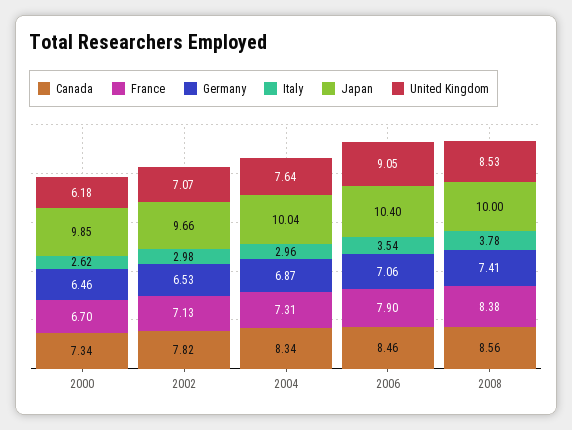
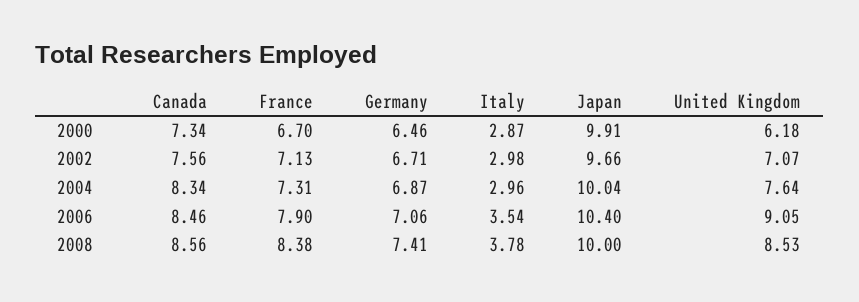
  {
    "Canada": {
      "2000": 7.34,
-     "2002": 7.82,
+     "2002": 7.56,
      "2004": 8.34,
      "2006": 8.46,
      "2008": 8.56
    },
    "France": {
      "2000": 6.7,
      "2002": 7.13,
      "2004": 7.31,
      "2006": 7.9,
      "2008": 8.38
    },
    "Germany": {
      "2000": 6.46,
-     "2002": 6.53,
+     "2002": 6.71,
      "2004": 6.87,
      "2006": 7.06,
      "2008": 7.41
    },
    "Italy": {
-     "2000": 2.62,
+     "2000": 2.87,
      "2002": 2.98,
      "2004": 2.96,
      "2006": 3.54,
      "2008": 3.78
    },
    "Japan": {
-     "2000": 9.85,
+     "2000": 9.91,
      "2002": 9.66,
      "2004": 10.04,
      "2006": 10.4,
      "2008": 10
    },
    "United Kingdom": {
      "2000": 6.18,
      "2002": 7.07,
      "2004": 7.64,
      "2006": 9.05,
      "2008": 8.53
    }
  }

